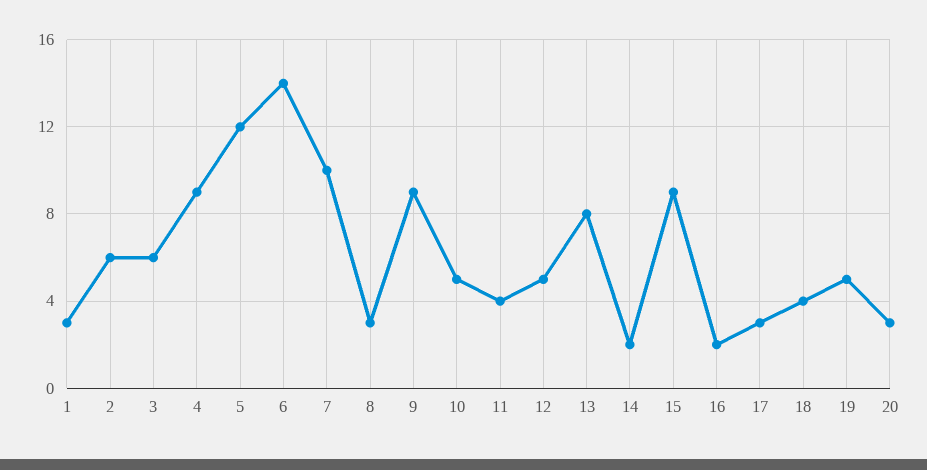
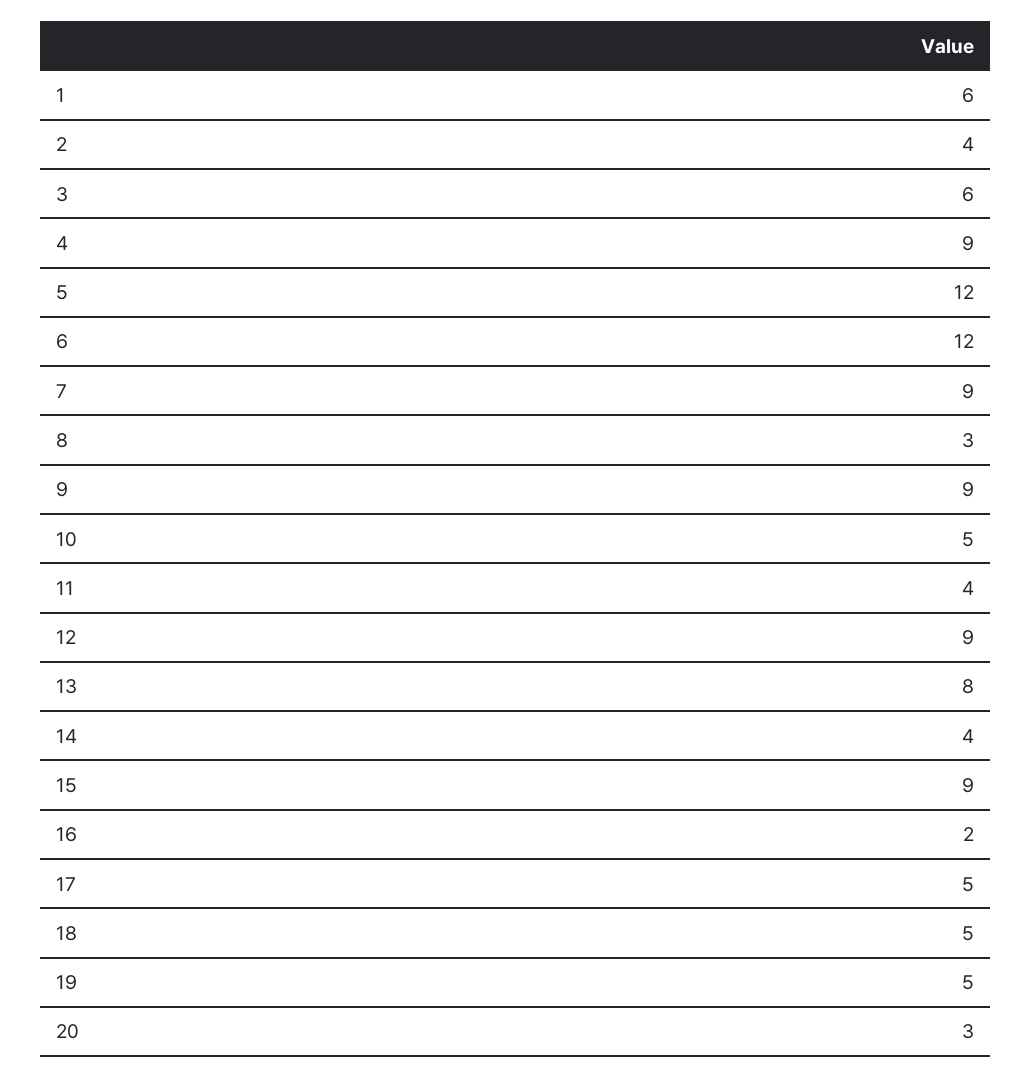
  {
-   "1": 3,
+   "1": 6,
-   "2": 6,
+   "2": 4,
    "3": 6,
    "4": 9,
    "5": 12,
-   "6": 14,
+   "6": 12,
-   "7": 10,
+   "7": 9,
    "8": 3,
    "9": 9,
    "10": 5,
    "11": 4,
-   "12": 5,
+   "12": 9,
    "13": 8,
-   "14": 2,
+   "14": 4,
    "15": 9,
    "16": 2,
-   "17": 3,
+   "17": 5,
-   "18": 4,
+   "18": 5,
    "19": 5,
    "20": 3
  }

